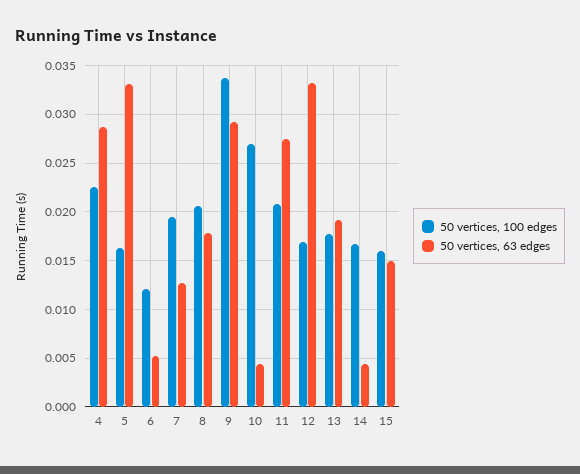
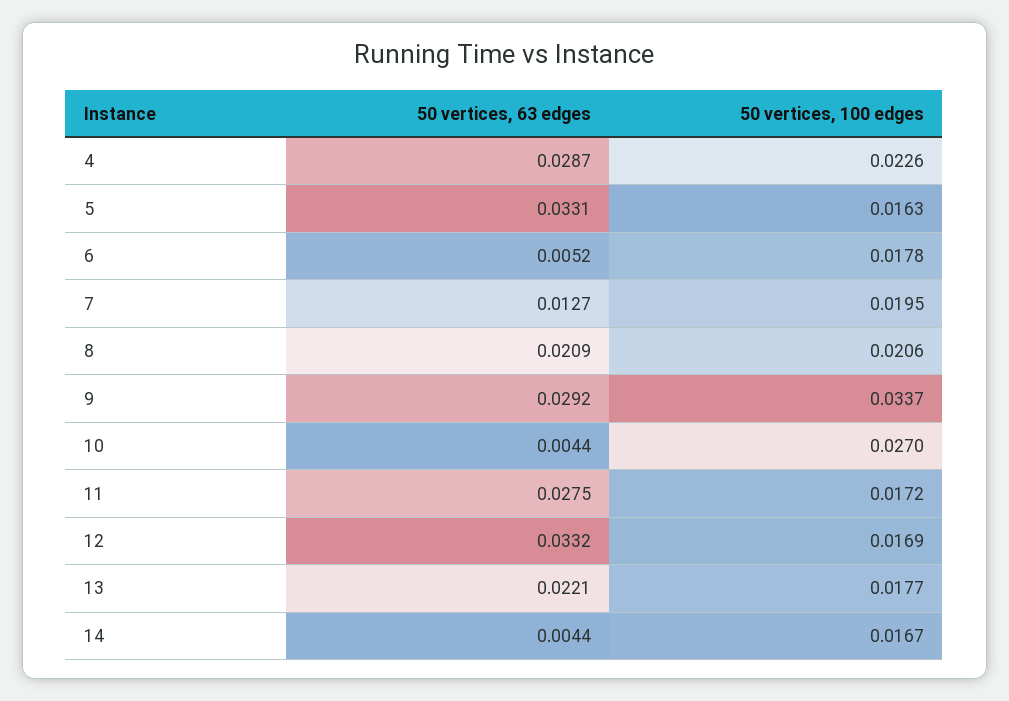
  {
    "50 vertices, 100 edges": {
      "4": 0.0226,
      "5": 0.0163,
-     "6": 0.012,
+     "6": 0.0178,
      "7": 0.0195,
      "8": 0.0206,
      "9": 0.0337,
      "10": 0.027,
-     "11": 0.021,
+     "11": 0.0172,
      "12": 0.0169,
      "13": 0.0177,
-     "14": 0.0167,
+     "14": 0.0167
-     "15": 0.016
    },
    "50 vertices, 63 edges": {
      "4": 0.0287,
      "5": 0.0331,
      "6": 0.0052,
      "7": 0.0127,
-     "8": 0.018,
+     "8": 0.0209,
      "9": 0.0292,
      "10": 0.0044,
      "11": 0.0275,
      "12": 0.0332,
-     "13": 0.019,
+     "13": 0.0221,
-     "14": 0.0044,
+     "14": 0.0044
-     "15": 0.015
    }
  }

